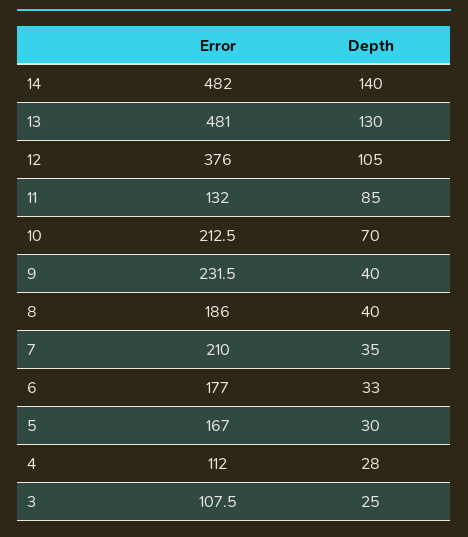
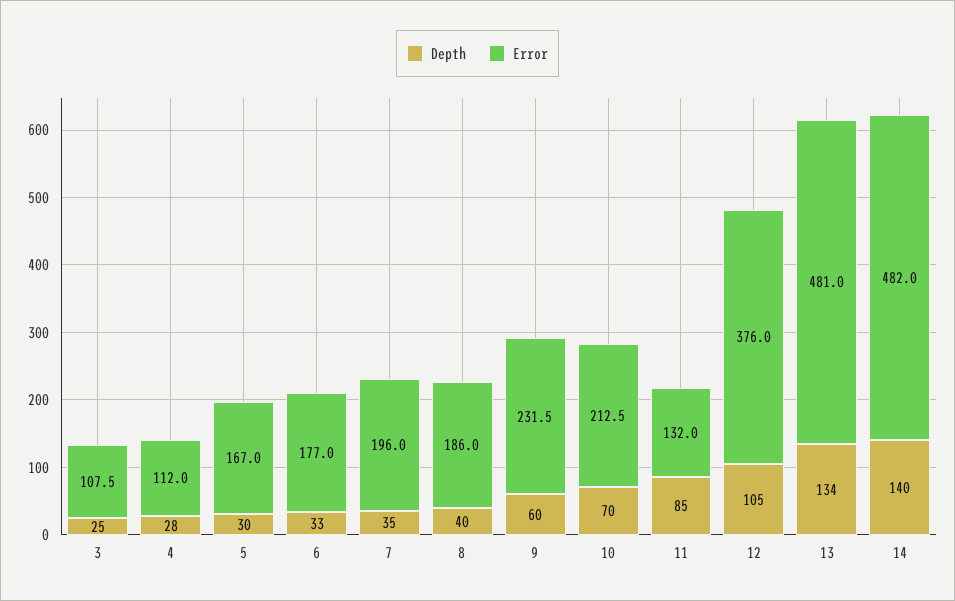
  {
    "Error": {
      "14": 482,
      "13": 481,
      "12": 376,
      "11": 132,
      "10": 212.5,
      "9": 231.5,
      "8": 186,
-     "7": 210,
+     "7": 196,
      "6": 177,
      "5": 167,
      "4": 112,
      "3": 107.5
    },
    "Depth": {
      "14": 140,
-     "13": 130,
+     "13": 134,
      "12": 105,
      "11": 85,
      "10": 70,
-     "9": 40,
+     "9": 60,
      "8": 40,
      "7": 35,
      "6": 33,
      "5": 30,
      "4": 28,
      "3": 25
    }
  }

